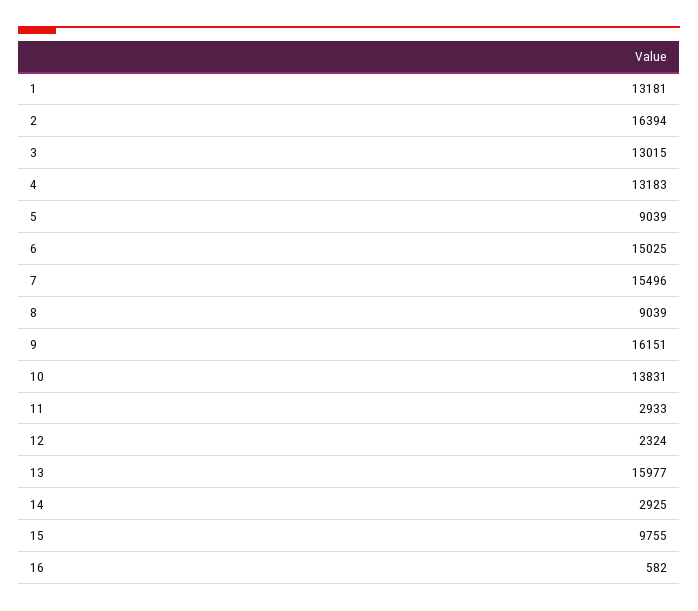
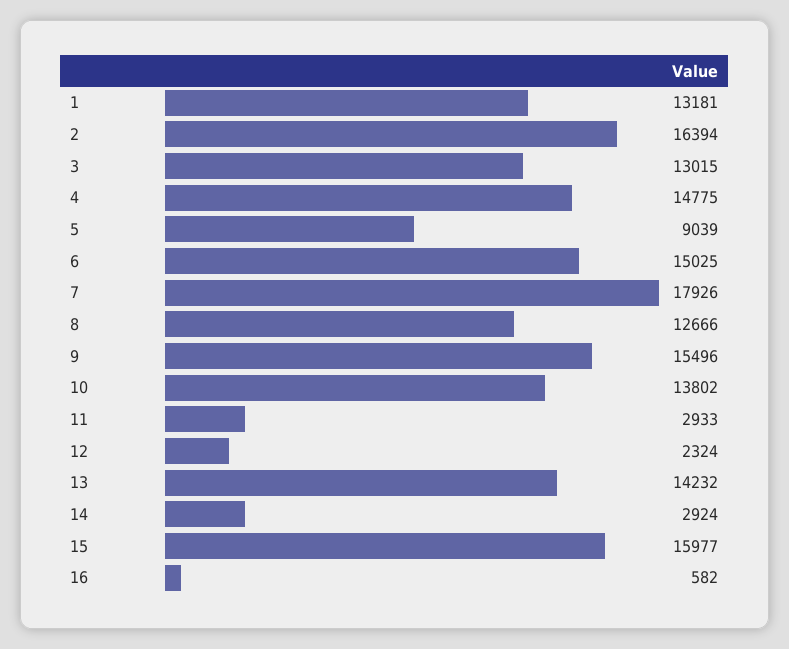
  {
    "1": 13181,
    "2": 16394,
    "3": 13015,
-   "4": 13183,
+   "4": 14775,
    "5": 9039,
    "6": 15025,
-   "7": 15496,
+   "7": 17926,
-   "8": 9039,
+   "8": 12666,
-   "9": 16151,
+   "9": 15496,
-   "10": 13831,
+   "10": 13802,
    "11": 2933,
    "12": 2324,
-   "13": 15977,
+   "13": 14232,
-   "14": 2925,
+   "14": 2924,
-   "15": 9755,
+   "15": 15977,
    "16": 582
  }

